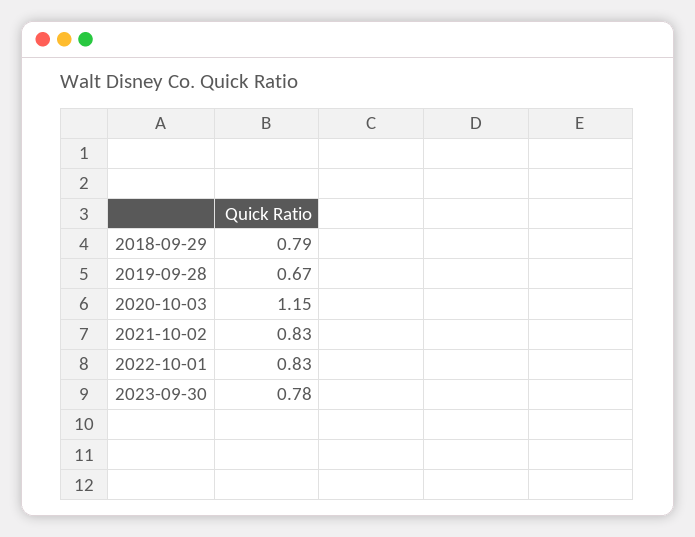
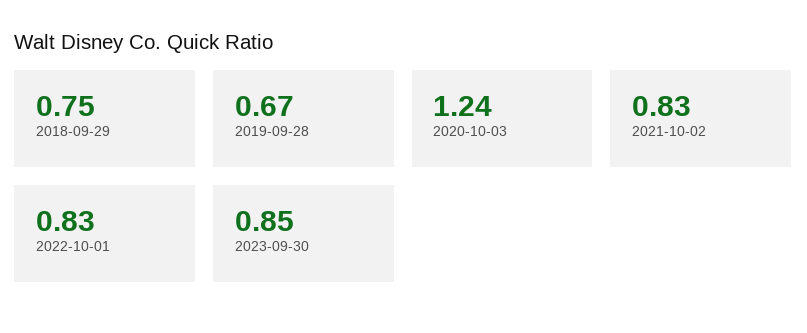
  {
-   "2018-09-29": 0.79,
+   "2018-09-29": 0.75,
    "2019-09-28": 0.67,
-   "2020-10-03": 1.15,
+   "2020-10-03": 1.24,
    "2021-10-02": 0.83,
    "2022-10-01": 0.83,
-   "2023-09-30": 0.78
+   "2023-09-30": 0.85
  }

